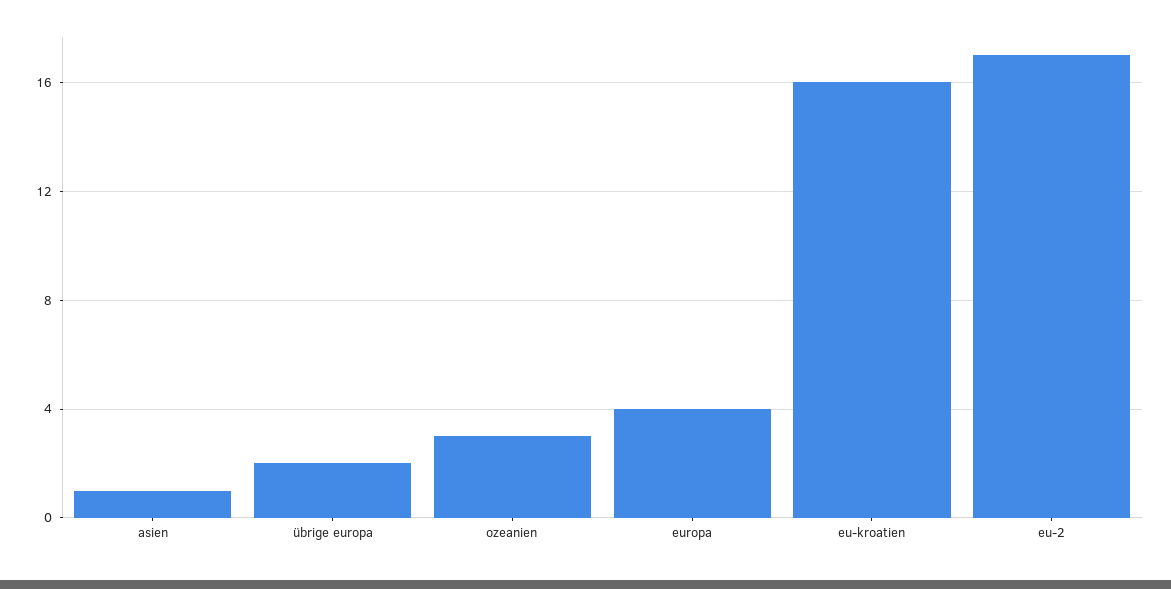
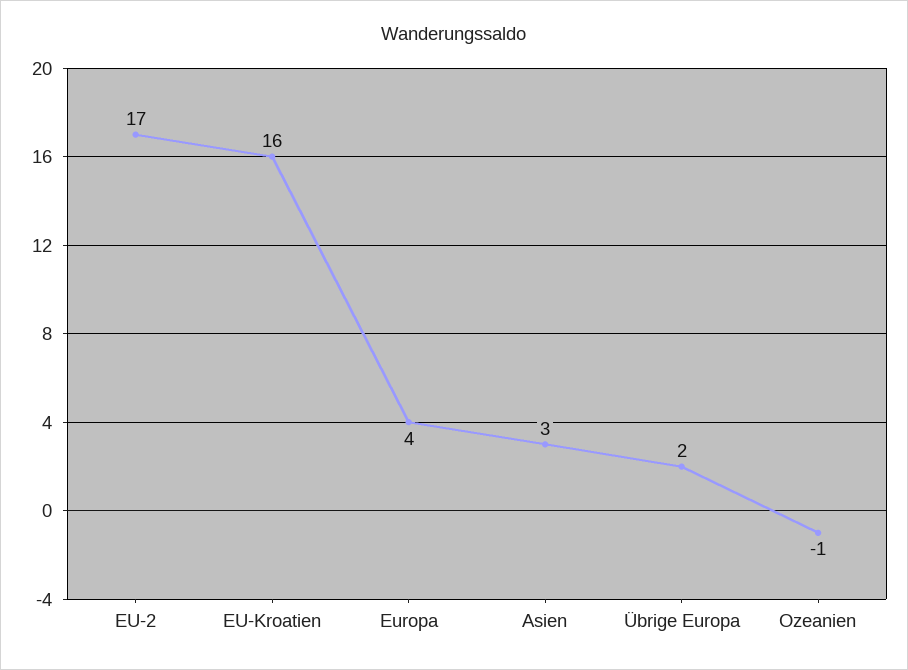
  {
-   "asien": 1,
+   "asien": 3,
    "übrige europa": 2,
-   "ozeanien": 3,
+   "ozeanien": -1,
    "europa": 4,
    "eu-kroatien": 16,
    "eu-2": 17
  }

